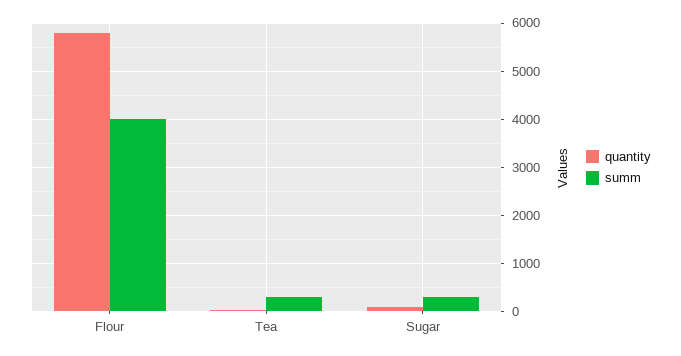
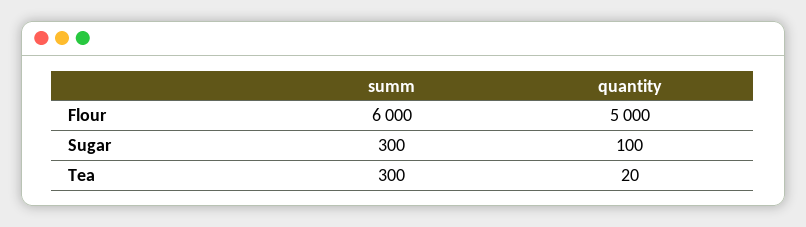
  {
    "quantity": {
-     "Flour": 5800,
+     "Flour": 5000,
      "Tea": 20,
      "Sugar": 100
    },
    "summ": {
-     "Flour": 4000,
+     "Flour": 6000,
      "Tea": 300,
      "Sugar": 300
    }
  }

